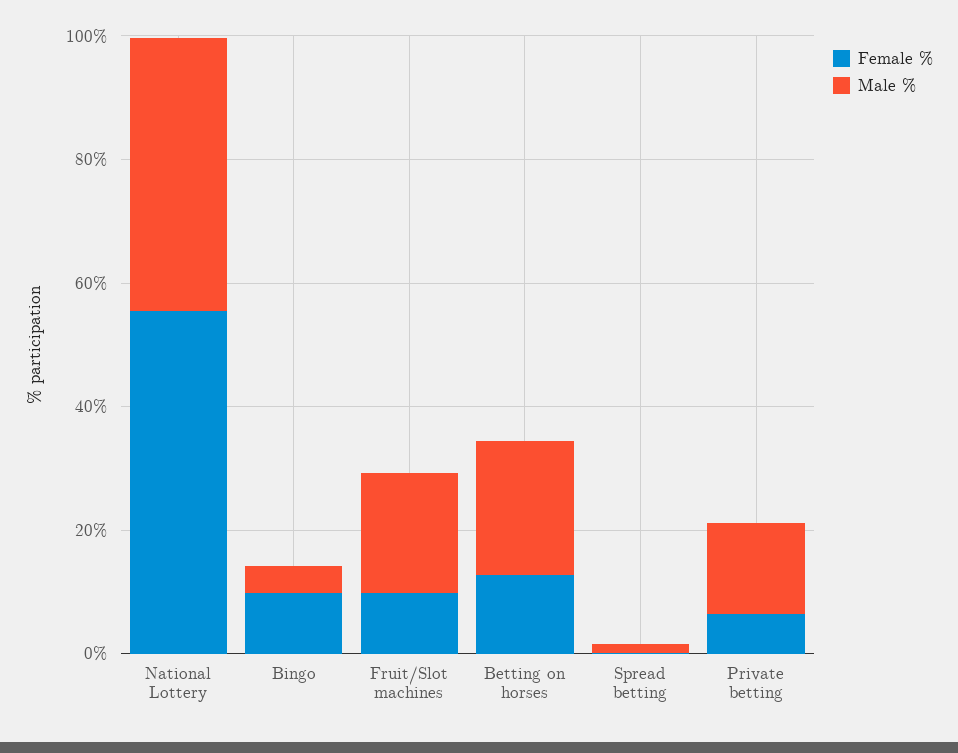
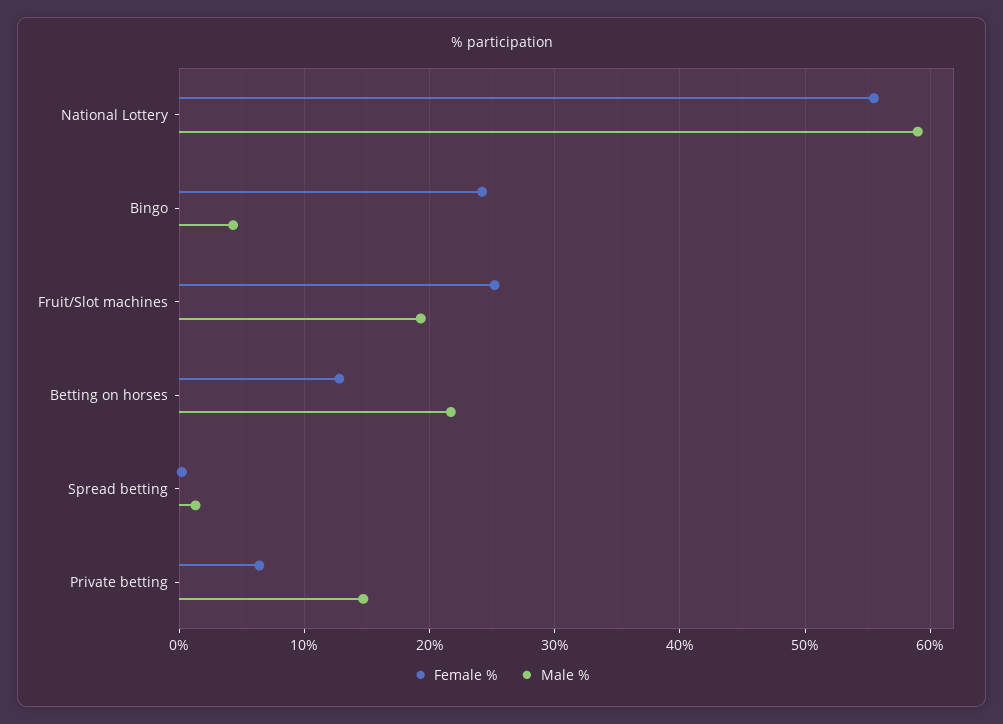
  {
    "Female %": {
      "National Lottery": 56,
-     "Bingo": 10,
+     "Bingo": 24,
-     "Fruit/Slot machines": 10,
+     "Fruit/Slot machines": 25,
      "Betting on horses": 13,
      "Spread betting": 0,
      "Private betting": 6
    },
    "Male %": {
-     "National Lottery": 45,
+     "National Lottery": 59,
      "Bingo": 4,
      "Fruit/Slot machines": 19,
      "Betting on horses": 22,
      "Spread betting": 1,
      "Private betting": 15
    }
  }

